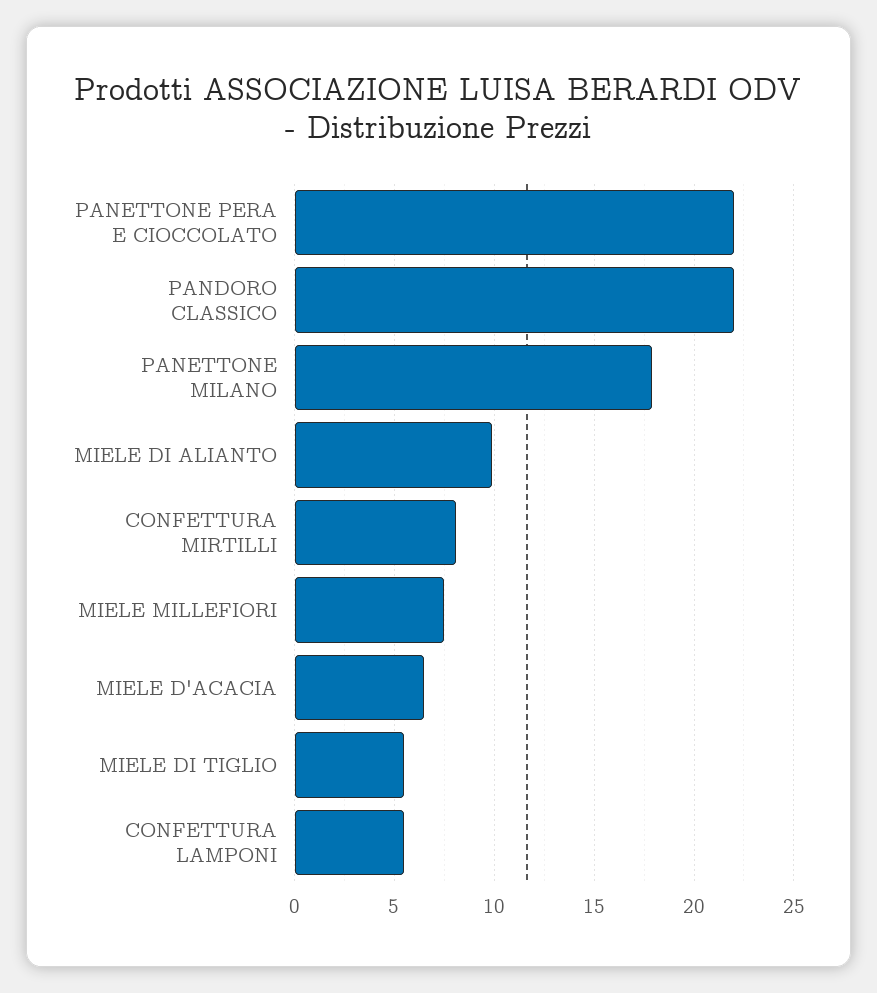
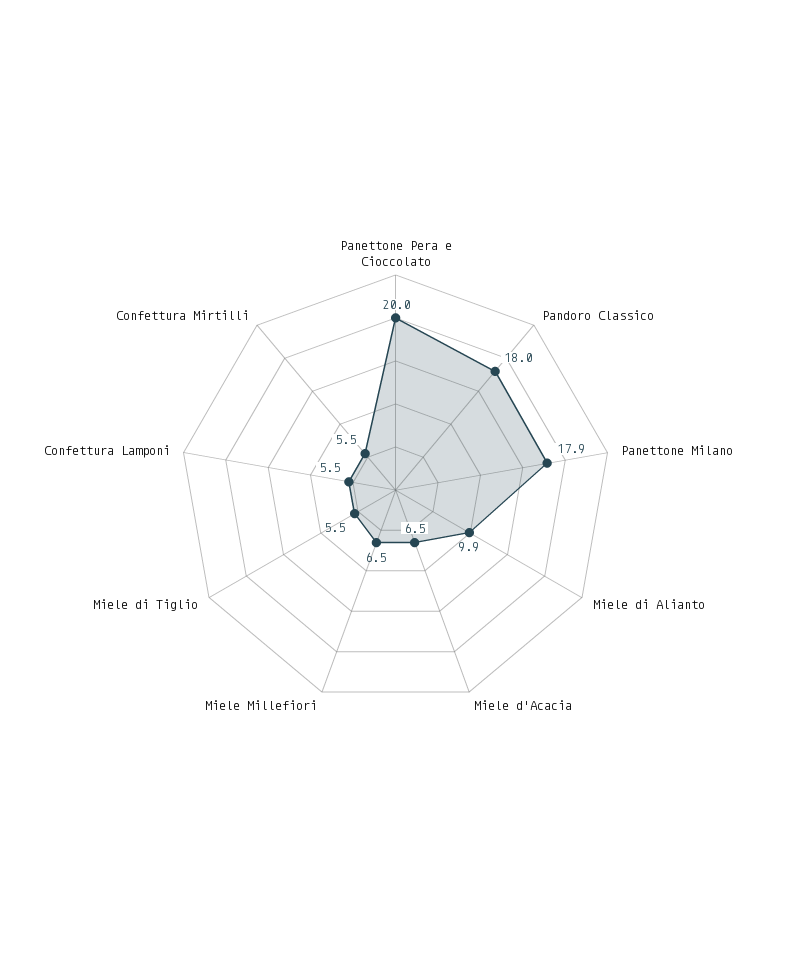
  {
-   "PANETTONE PERA E CIOCCOLATO": 22,
+   "PANETTONE PERA E CIOCCOLATO": 20,
-   "PANDORO CLASSICO": 22,
+   "PANDORO CLASSICO": 18,
    "PANETTONE MILANO": 17.9,
    "MIELE DI ALIANTO": 9.9,
-   "CONFETTURA MIRTILLI": 8,
+   "CONFETTURA MIRTILLI": 5.5,
-   "MIELE MILLEFIORI": 7.5,
+   "MIELE MILLEFIORI": 6.5,
    "MIELE D'ACACIA": 6.5,
    "MIELE DI TIGLIO": 5.5,
    "CONFETTURA LAMPONI": 5.5
  }

